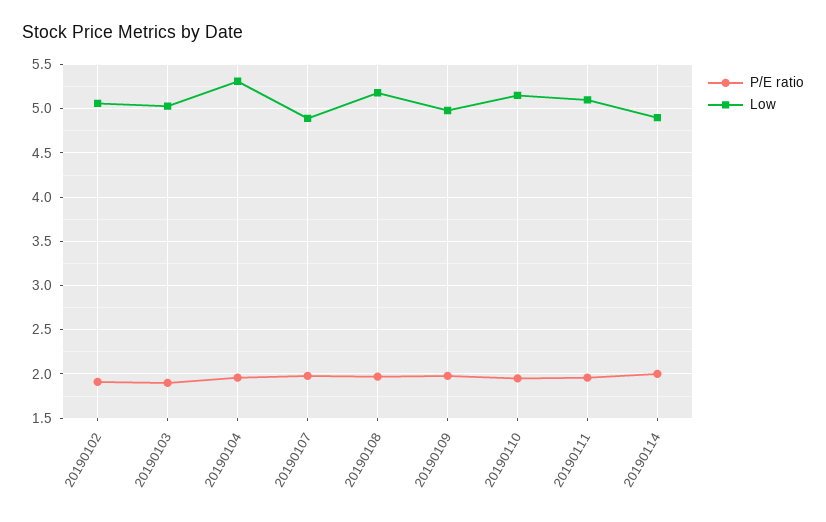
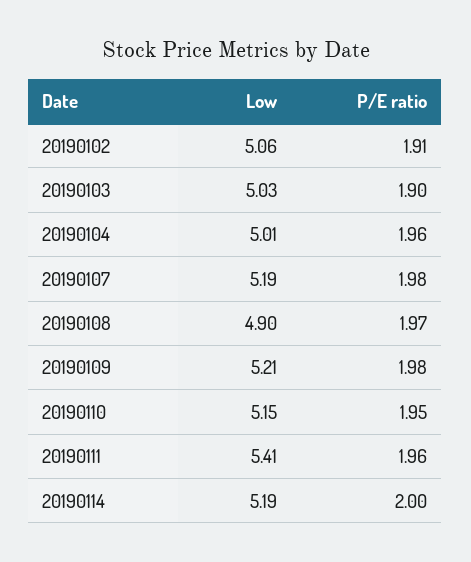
  {
    "P/E ratio": {
      "20190102": 1.91,
      "20190103": 1.9,
      "20190104": 1.96,
      "20190107": 1.98,
      "20190108": 1.97,
      "20190109": 1.98,
      "20190110": 1.95,
      "20190111": 1.96,
      "20190114": 2
    },
    "Low": {
      "20190102": 5.06,
      "20190103": 5.03,
-     "20190104": 5.3,
+     "20190104": 5.01,
-     "20190107": 4.9,
+     "20190107": 5.19,
-     "20190108": 5.2,
+     "20190108": 4.9,
-     "20190109": 5,
+     "20190109": 5.21,
      "20190110": 5.15,
-     "20190111": 5.1,
+     "20190111": 5.41,
-     "20190114": 4.9
+     "20190114": 5.19
    }
  }

